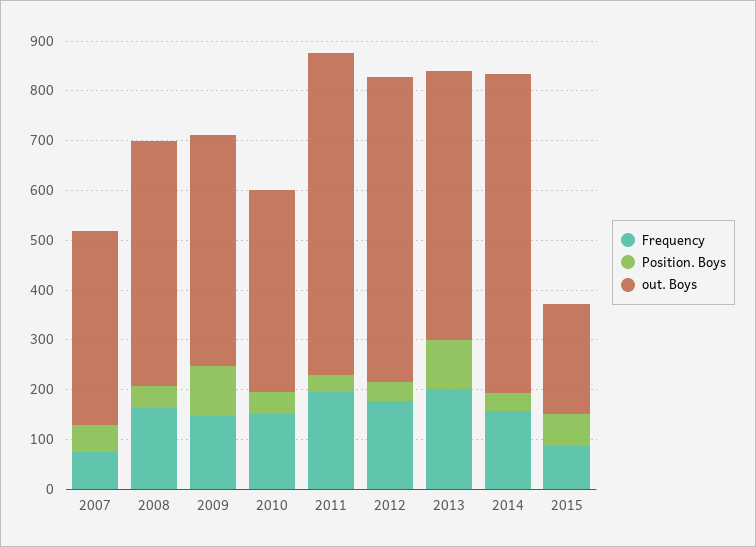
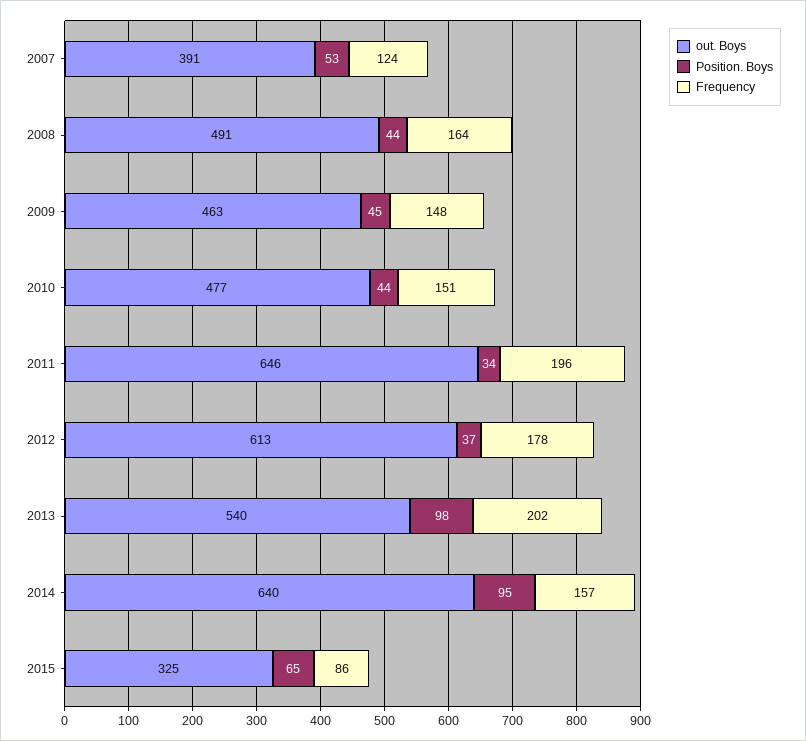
  {
    "Frequency": {
-     "2007": 80,
+     "2007": 124,
      "2008": 164,
      "2009": 148,
      "2010": 151,
      "2011": 196,
      "2012": 178,
      "2013": 202,
      "2014": 157,
      "2015": 86
    },
    "Position. Boys": {
      "2007": 53,
      "2008": 44,
-     "2009": 100,
+     "2009": 45,
      "2010": 44,
      "2011": 34,
      "2012": 37,
      "2013": 98,
-     "2014": 40,
+     "2014": 95,
      "2015": 65
    },
    "out. Boys": {
      "2007": 391,
      "2008": 491,
      "2009": 463,
-     "2010": 400,
+     "2010": 477,
      "2011": 646,
      "2012": 613,
      "2013": 540,
      "2014": 640,
-     "2015": 220
+     "2015": 325
    }
  }

